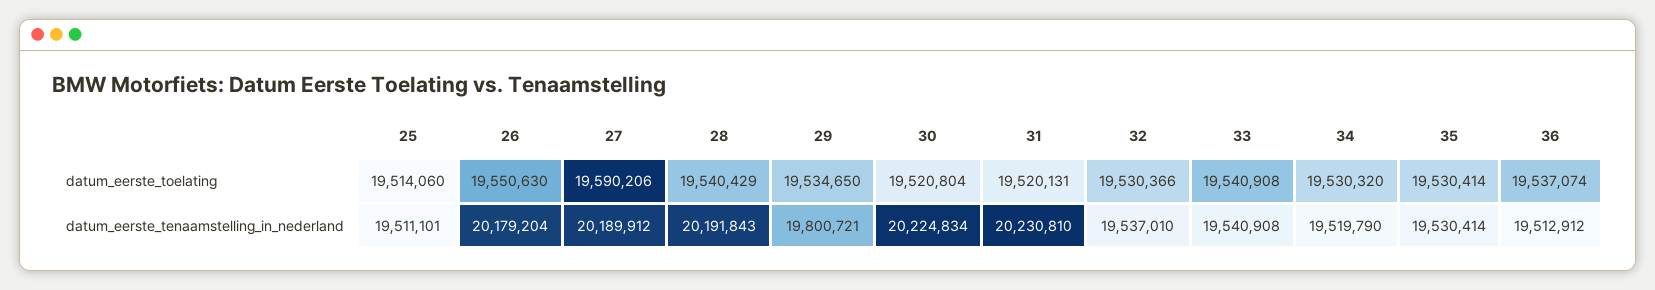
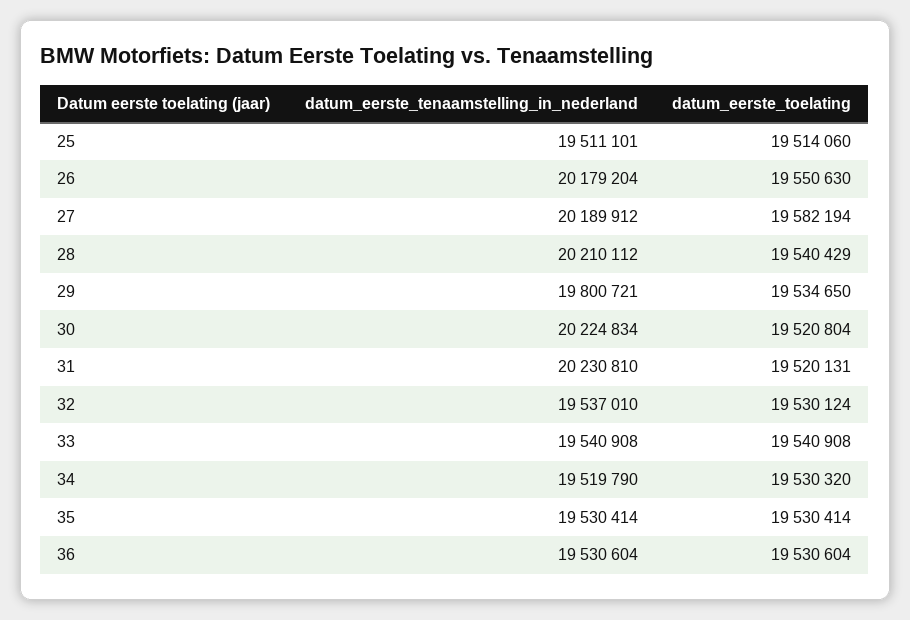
  {
    "25": {
      "datum_eerste_toelating": 19514060,
      "datum_eerste_tenaamstelling_in_nederland": 19511101
    },
    "26": {
      "datum_eerste_toelating": 19550630,
      "datum_eerste_tenaamstelling_in_nederland": 20179204
    },
    "27": {
-     "datum_eerste_toelating": 19590206,
+     "datum_eerste_toelating": 19582194,
      "datum_eerste_tenaamstelling_in_nederland": 20189912
    },
    "28": {
      "datum_eerste_toelating": 19540429,
-     "datum_eerste_tenaamstelling_in_nederland": 20191843
+     "datum_eerste_tenaamstelling_in_nederland": 20210112
    },
    "29": {
      "datum_eerste_toelating": 19534650,
      "datum_eerste_tenaamstelling_in_nederland": 19800721
    },
    "30": {
      "datum_eerste_toelating": 19520804,
      "datum_eerste_tenaamstelling_in_nederland": 20224834
    },
    "31": {
      "datum_eerste_toelating": 19520131,
      "datum_eerste_tenaamstelling_in_nederland": 20230810
    },
    "32": {
-     "datum_eerste_toelating": 19530366,
+     "datum_eerste_toelating": 19530124,
      "datum_eerste_tenaamstelling_in_nederland": 19537010
    },
    "33": {
      "datum_eerste_toelating": 19540908,
      "datum_eerste_tenaamstelling_in_nederland": 19540908
    },
    "34": {
      "datum_eerste_toelating": 19530320,
      "datum_eerste_tenaamstelling_in_nederland": 19519790
    },
    "35": {
      "datum_eerste_toelating": 19530414,
      "datum_eerste_tenaamstelling_in_nederland": 19530414
    },
    "36": {
-     "datum_eerste_toelating": 19537074,
+     "datum_eerste_toelating": 19530604,
-     "datum_eerste_tenaamstelling_in_nederland": 19512912
+     "datum_eerste_tenaamstelling_in_nederland": 19530604
    }
  }

